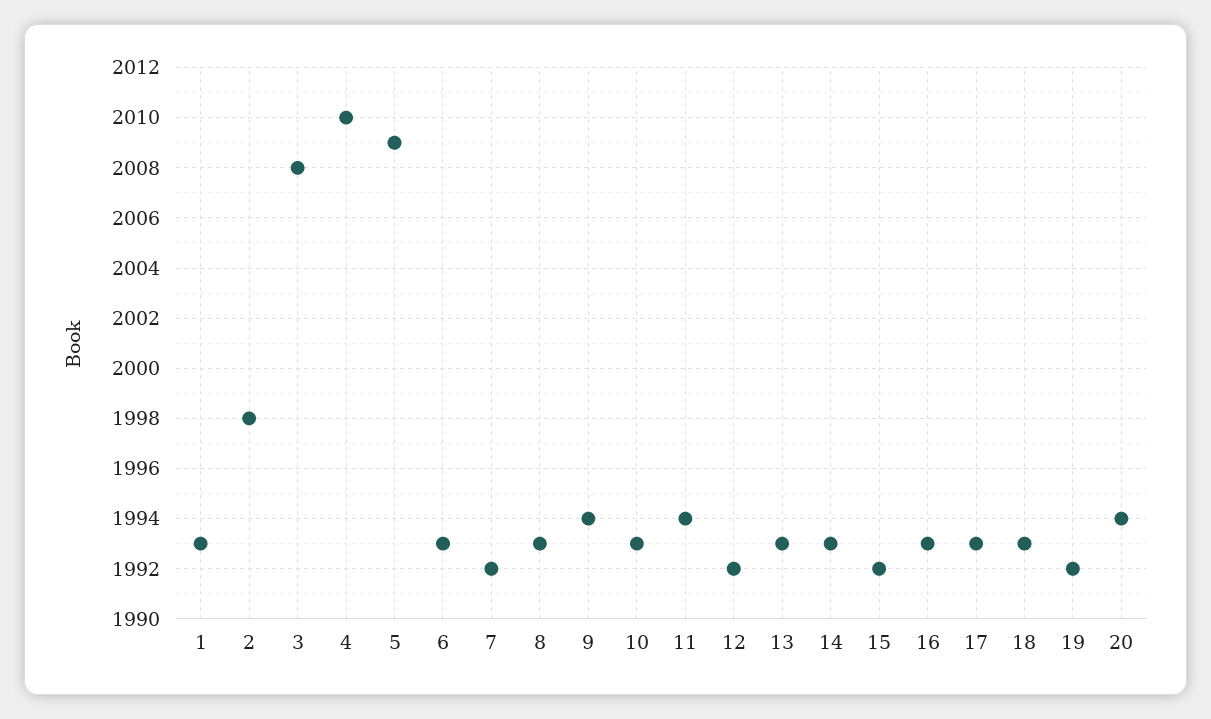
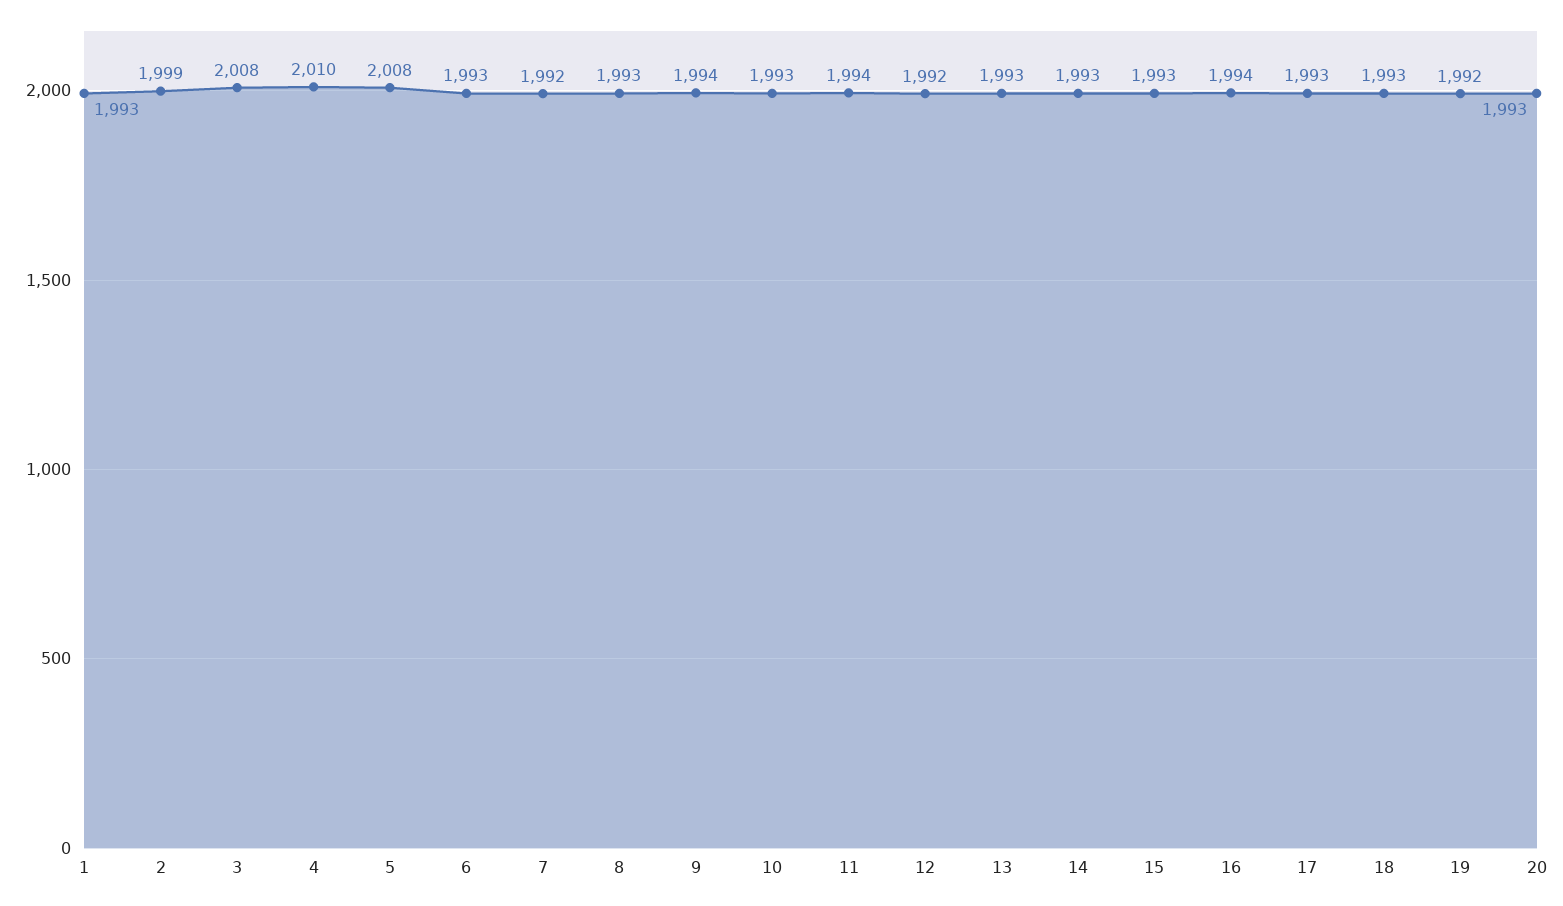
  {
    "1": 1993,
-   "2": 1998,
+   "2": 1999,
    "3": 2008,
    "4": 2010,
-   "5": 2009,
+   "5": 2008,
    "6": 1993,
    "7": 1992,
    "8": 1993,
    "9": 1994,
    "10": 1993,
    "11": 1994,
    "12": 1992,
    "13": 1993,
    "14": 1993,
-   "15": 1992,
+   "15": 1993,
-   "16": 1993,
+   "16": 1994,
    "17": 1993,
    "18": 1993,
    "19": 1992,
-   "20": 1994
+   "20": 1993
  }

